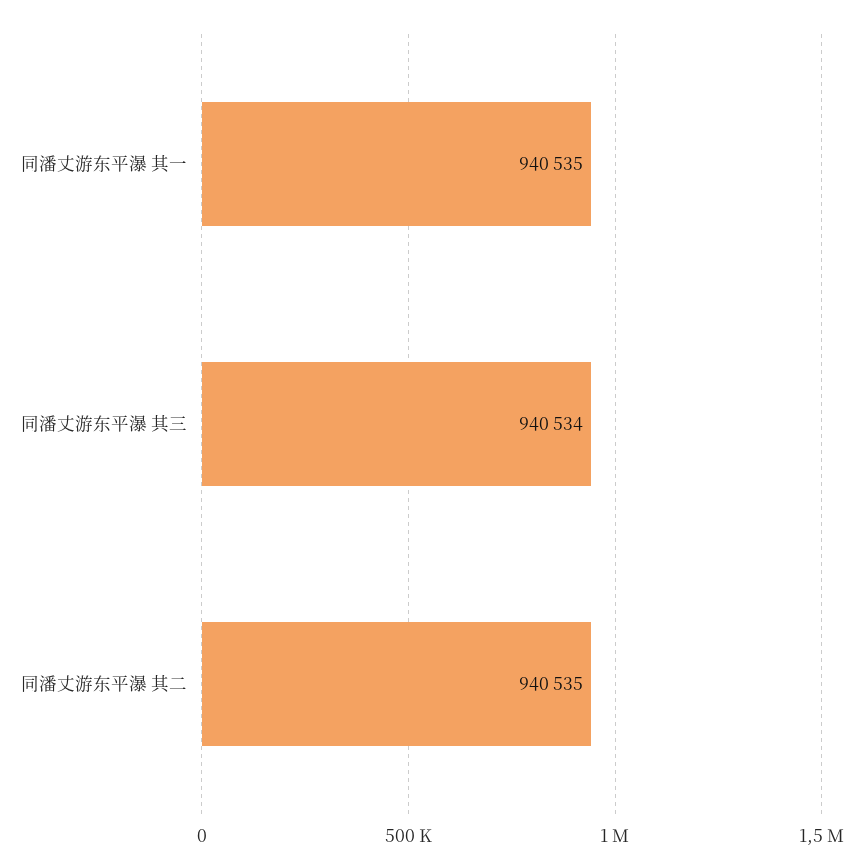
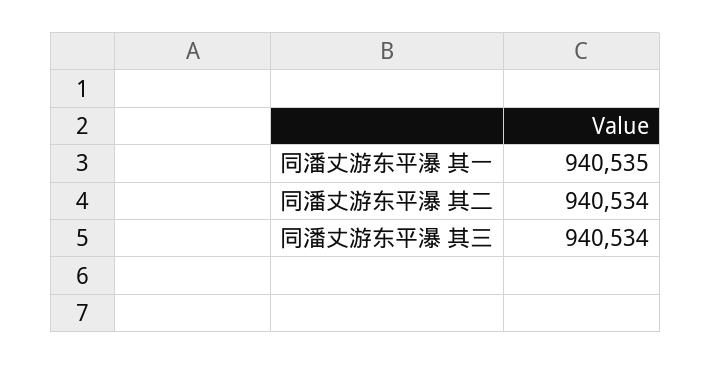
  {
    "同潘丈游东平瀑 其一": 940535,
    "同潘丈游东平瀑 其三": 940534,
-   "同潘丈游东平瀑 其二": 940535
+   "同潘丈游东平瀑 其二": 940534
  }

